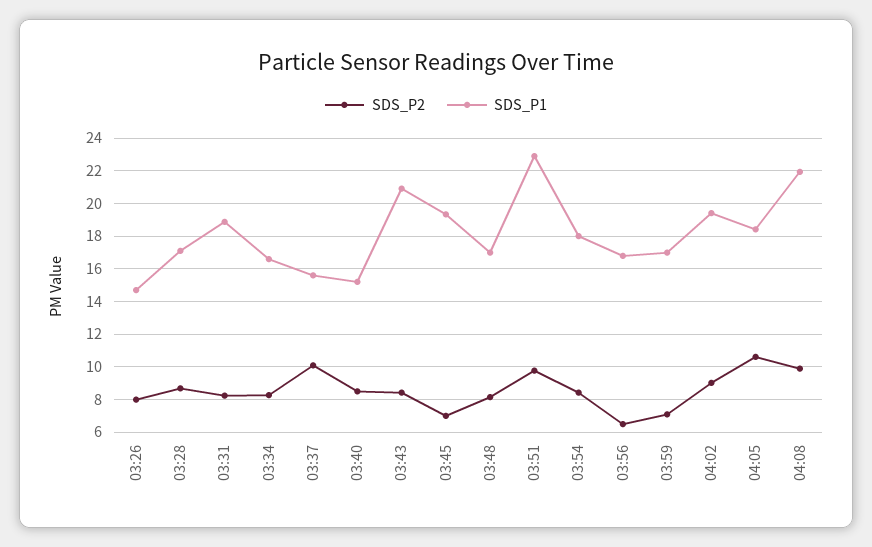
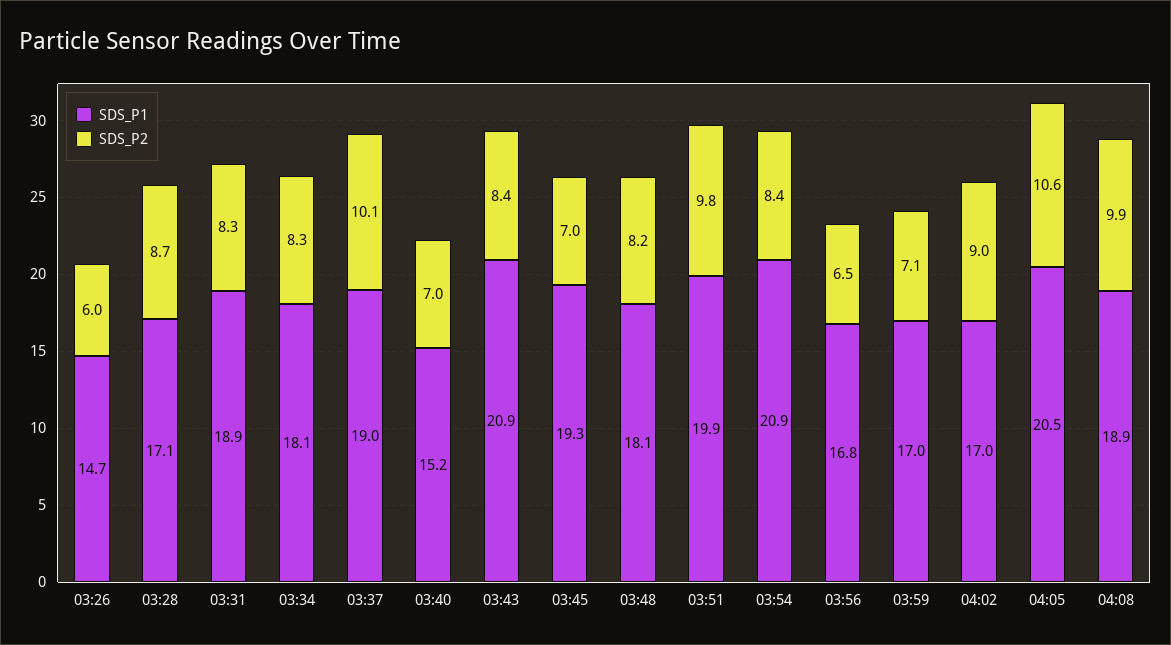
  {
    "SDS_P2": {
-     "03:26": 8,
+     "03:26": 6,
      "03:28": 8.7,
      "03:31": 8.3,
      "03:34": 8.3,
      "03:37": 10.1,
-     "03:40": 8.5,
+     "03:40": 7,
      "03:43": 8.4,
      "03:45": 7,
      "03:48": 8.2,
      "03:51": 9.8,
      "03:54": 8.4,
      "03:56": 6.5,
      "03:59": 7.1,
      "04:02": 9,
      "04:05": 10.6,
      "04:08": 9.9
    },
    "SDS_P1": {
      "03:26": 14.7,
      "03:28": 17.1,
      "03:31": 18.9,
-     "03:34": 16.5,
+     "03:34": 18.1,
-     "03:37": 15.5,
+     "03:37": 19,
      "03:40": 15.2,
      "03:43": 20.9,
      "03:45": 19.3,
-     "03:48": 17,
+     "03:48": 18.1,
-     "03:51": 23,
+     "03:51": 19.9,
-     "03:54": 18,
+     "03:54": 20.9,
      "03:56": 16.8,
      "03:59": 17,
-     "04:02": 19.5,
+     "04:02": 17,
-     "04:05": 18.5,
+     "04:05": 20.5,
-     "04:08": 22
+     "04:08": 18.9
    }
  }

